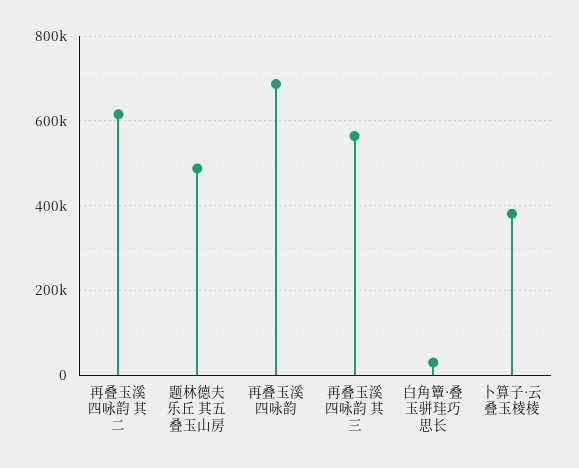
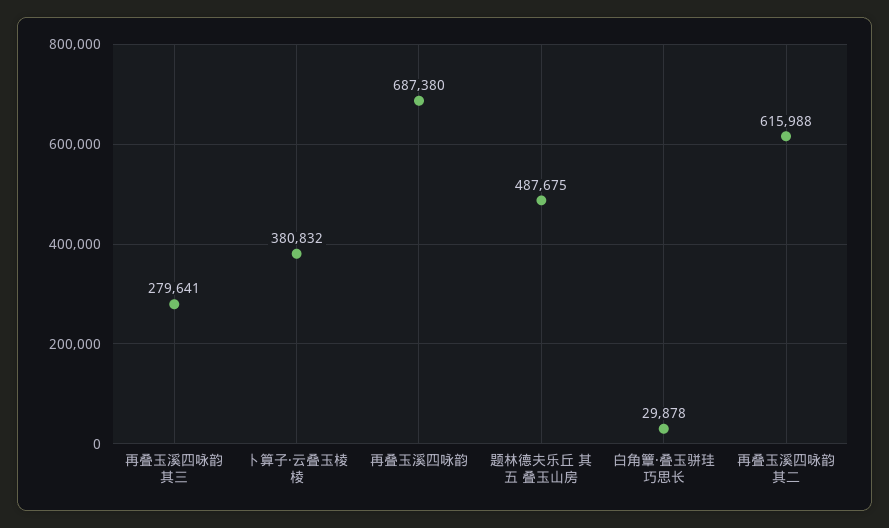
  {
    "再叠玉溪四咏韵 其二": 615988,
    "题林德夫乐丘 其五 叠玉山房": 487675,
    "再叠玉溪四咏韵": 687380,
-   "再叠玉溪四咏韵 其三": 560000,
+   "再叠玉溪四咏韵 其三": 279641,
    "白角簟·叠玉骈珪巧思长": 29878,
    "卜算子·云叠玉棱棱": 380832
  }

